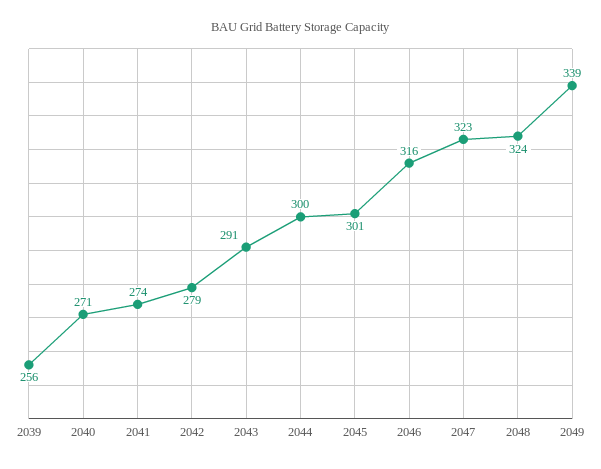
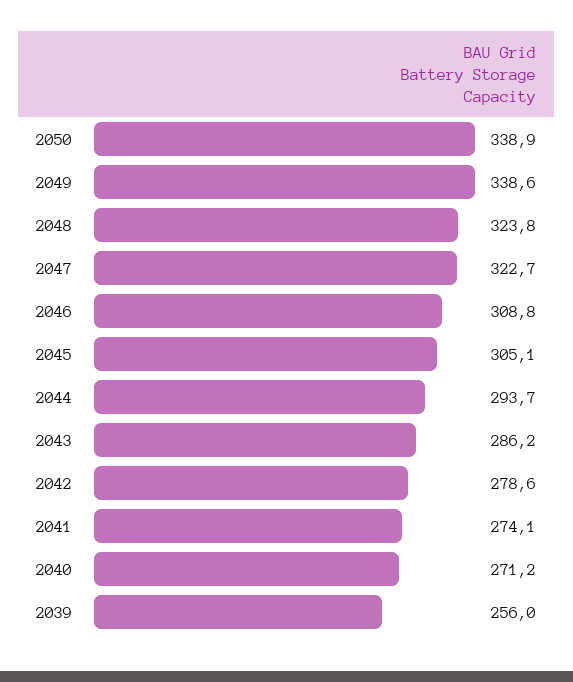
  {
    "2039": 256,
    "2040": 271.2,
    "2041": 274.1,
    "2042": 278.6,
-   "2043": 291,
+   "2043": 286.2,
-   "2044": 300,
+   "2044": 293.7,
-   "2045": 301,
+   "2045": 305.1,
-   "2046": 316,
+   "2046": 308.8,
    "2047": 322.7,
    "2048": 323.8,
-   "2049": 338.6
+   "2049": 338.6,
+   "2050": 338.9
  }

